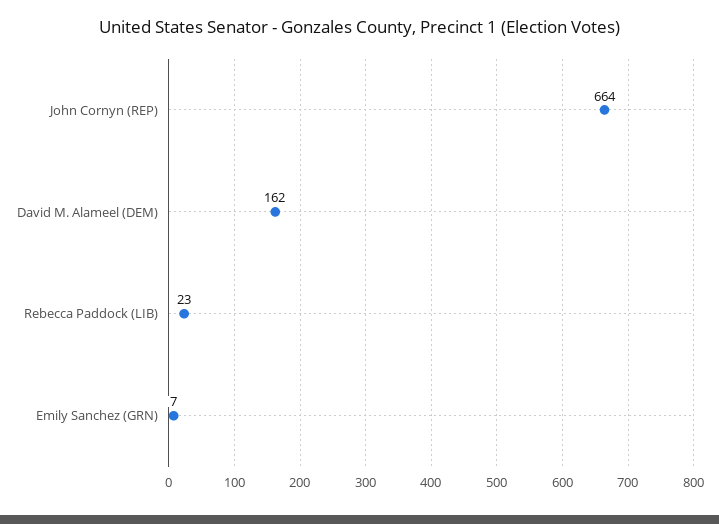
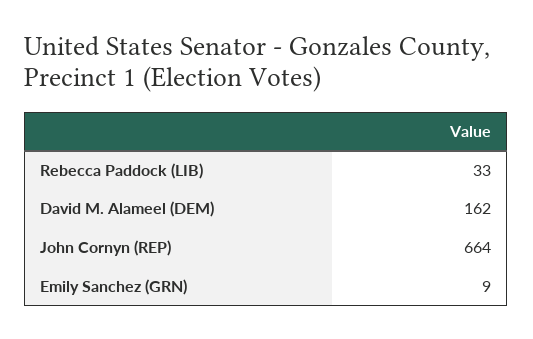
  {
    "John Cornyn (REP)": 664,
    "David M. Alameel (DEM)": 162,
-   "Rebecca Paddock (LIB)": 23,
+   "Rebecca Paddock (LIB)": 33,
-   "Emily Sanchez (GRN)": 7
+   "Emily Sanchez (GRN)": 9
  }

